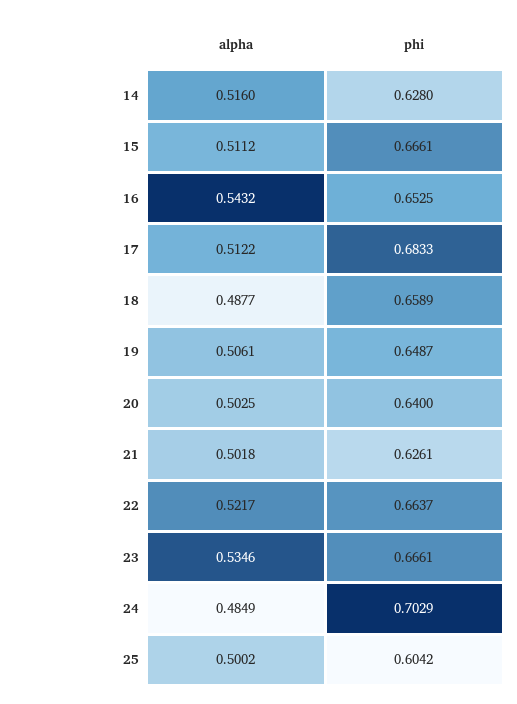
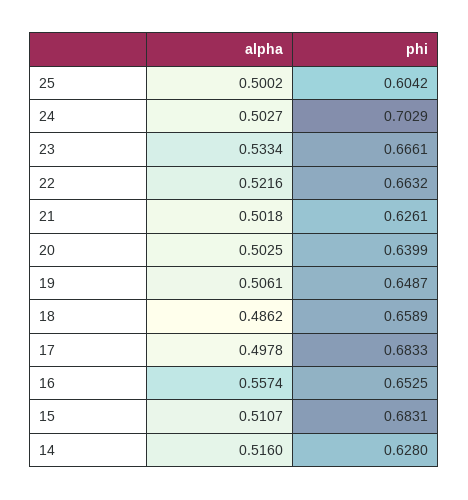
  {
    "alpha": {
      "14": 0.516,
-     "15": 0.5112,
+     "15": 0.5107,
-     "16": 0.5432,
+     "16": 0.5574,
-     "17": 0.5122,
+     "17": 0.4978,
-     "18": 0.4877,
+     "18": 0.4862,
      "19": 0.5061,
      "20": 0.5025,
      "21": 0.5018,
-     "22": 0.5217,
+     "22": 0.5216,
-     "23": 0.5346,
+     "23": 0.5334,
-     "24": 0.4849,
+     "24": 0.5027,
      "25": 0.5002
    },
    "phi": {
      "14": 0.628,
-     "15": 0.6661,
+     "15": 0.6831,
      "16": 0.6525,
      "17": 0.6833,
      "18": 0.6589,
      "19": 0.6487,
-     "20": 0.64,
+     "20": 0.6399,
      "21": 0.6261,
-     "22": 0.6637,
+     "22": 0.6632,
      "23": 0.6661,
      "24": 0.7029,
      "25": 0.6042
    }
  }

